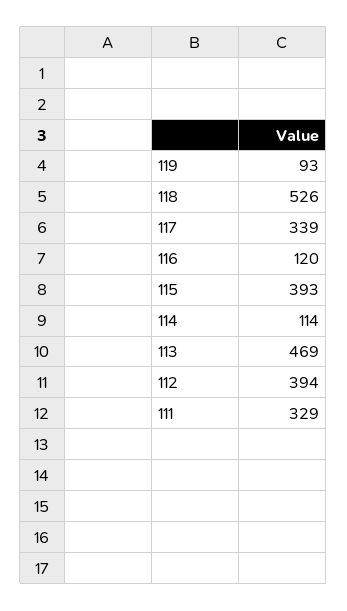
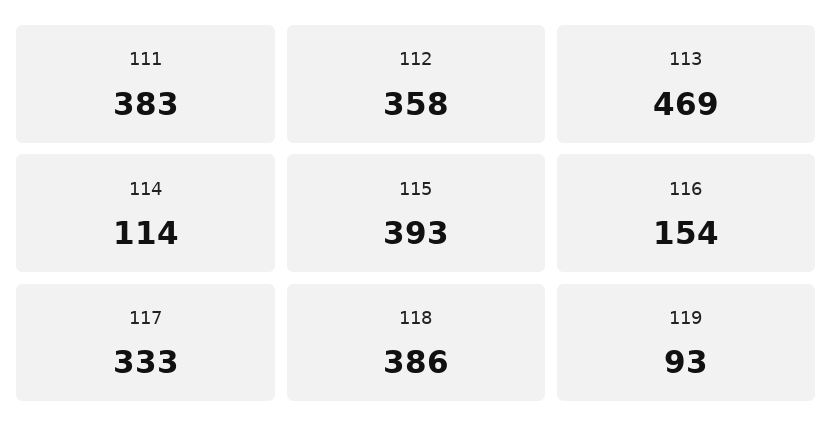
  {
    "119": 93,
-   "118": 526,
+   "118": 386,
-   "117": 339,
+   "117": 333,
-   "116": 120,
+   "116": 154,
    "115": 393,
    "114": 114,
    "113": 469,
-   "112": 394,
+   "112": 358,
-   "111": 329
+   "111": 383
  }

